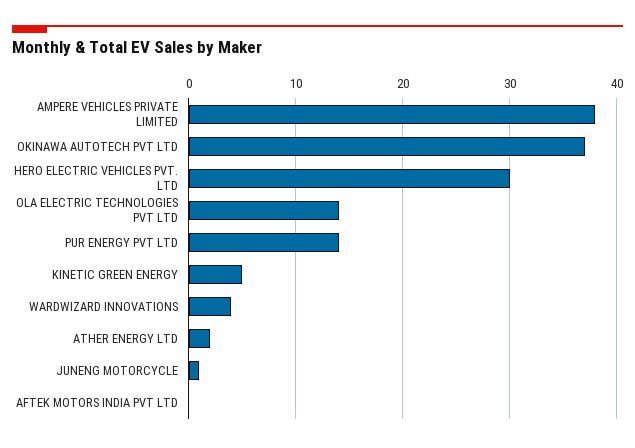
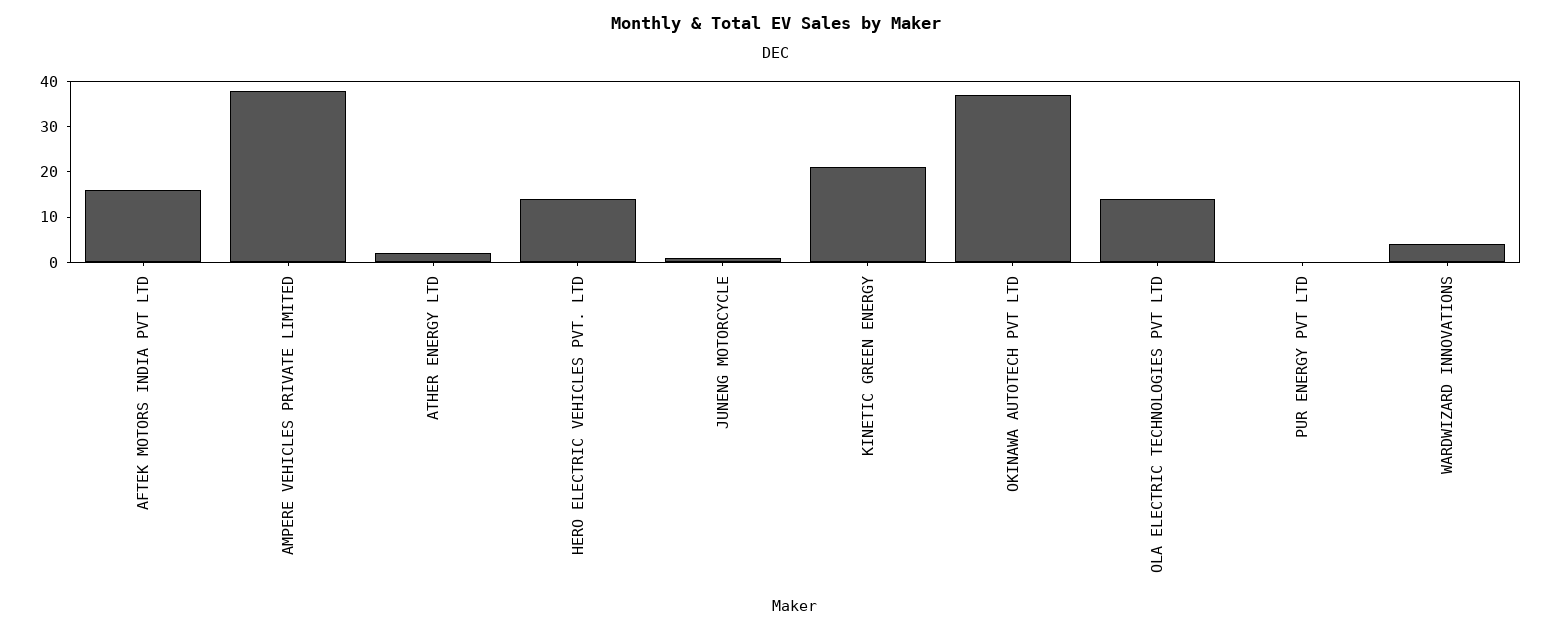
  {
    "AMPERE VEHICLES PRIVATE LIMITED": 38,
    "OKINAWA AUTOTECH PVT LTD": 37,
-   "HERO ELECTRIC VEHICLES PVT. LTD": 30,
+   "HERO ELECTRIC VEHICLES PVT. LTD": 15,
    "OLA ELECTRIC TECHNOLOGIES PVT LTD": 14,
-   "PUR ENERGY PVT LTD": 14,
+   "PUR ENERGY PVT LTD": 0,
-   "KINETIC GREEN ENERGY": 5,
+   "KINETIC GREEN ENERGY": 20,
    "WARDWIZARD INNOVATIONS": 4,
    "ATHER ENERGY LTD": 2,
    "JUNENG MOTORCYCLE": 1,
-   "AFTEK MOTORS INDIA PVT LTD": 0
+   "AFTEK MOTORS INDIA PVT LTD": 15
  }

